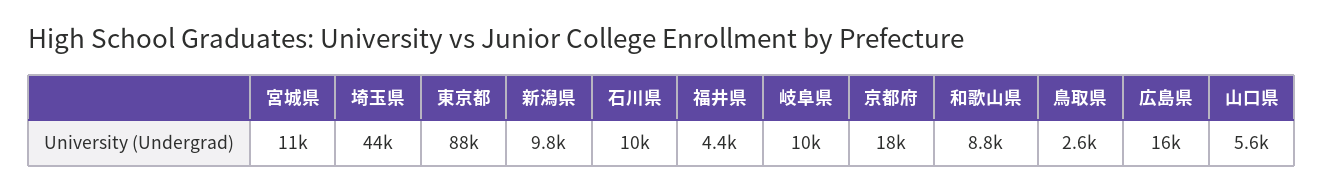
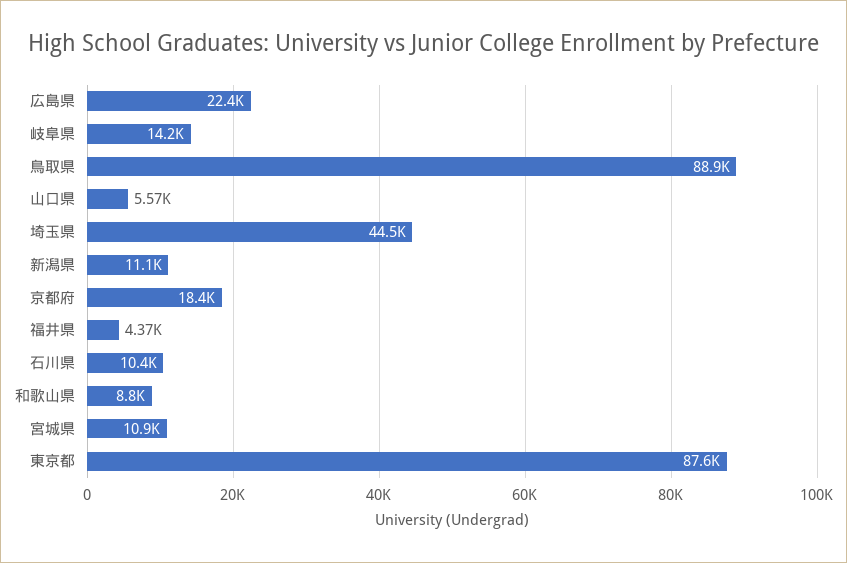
  {
    "宮城県": 10900,
    "埼玉県": 44500,
    "東京都": 87600,
-   "新潟県": 9800,
+   "新潟県": 11100,
    "石川県": 10400,
    "福井県": 4370,
-   "岐阜県": 10000,
+   "岐阜県": 14200,
    "京都府": 18400,
    "和歌山県": 8800,
-   "鳥取県": 2600,
+   "鳥取県": 88900,
-   "広島県": 16000,
+   "広島県": 22400,
    "山口県": 5570
  }

